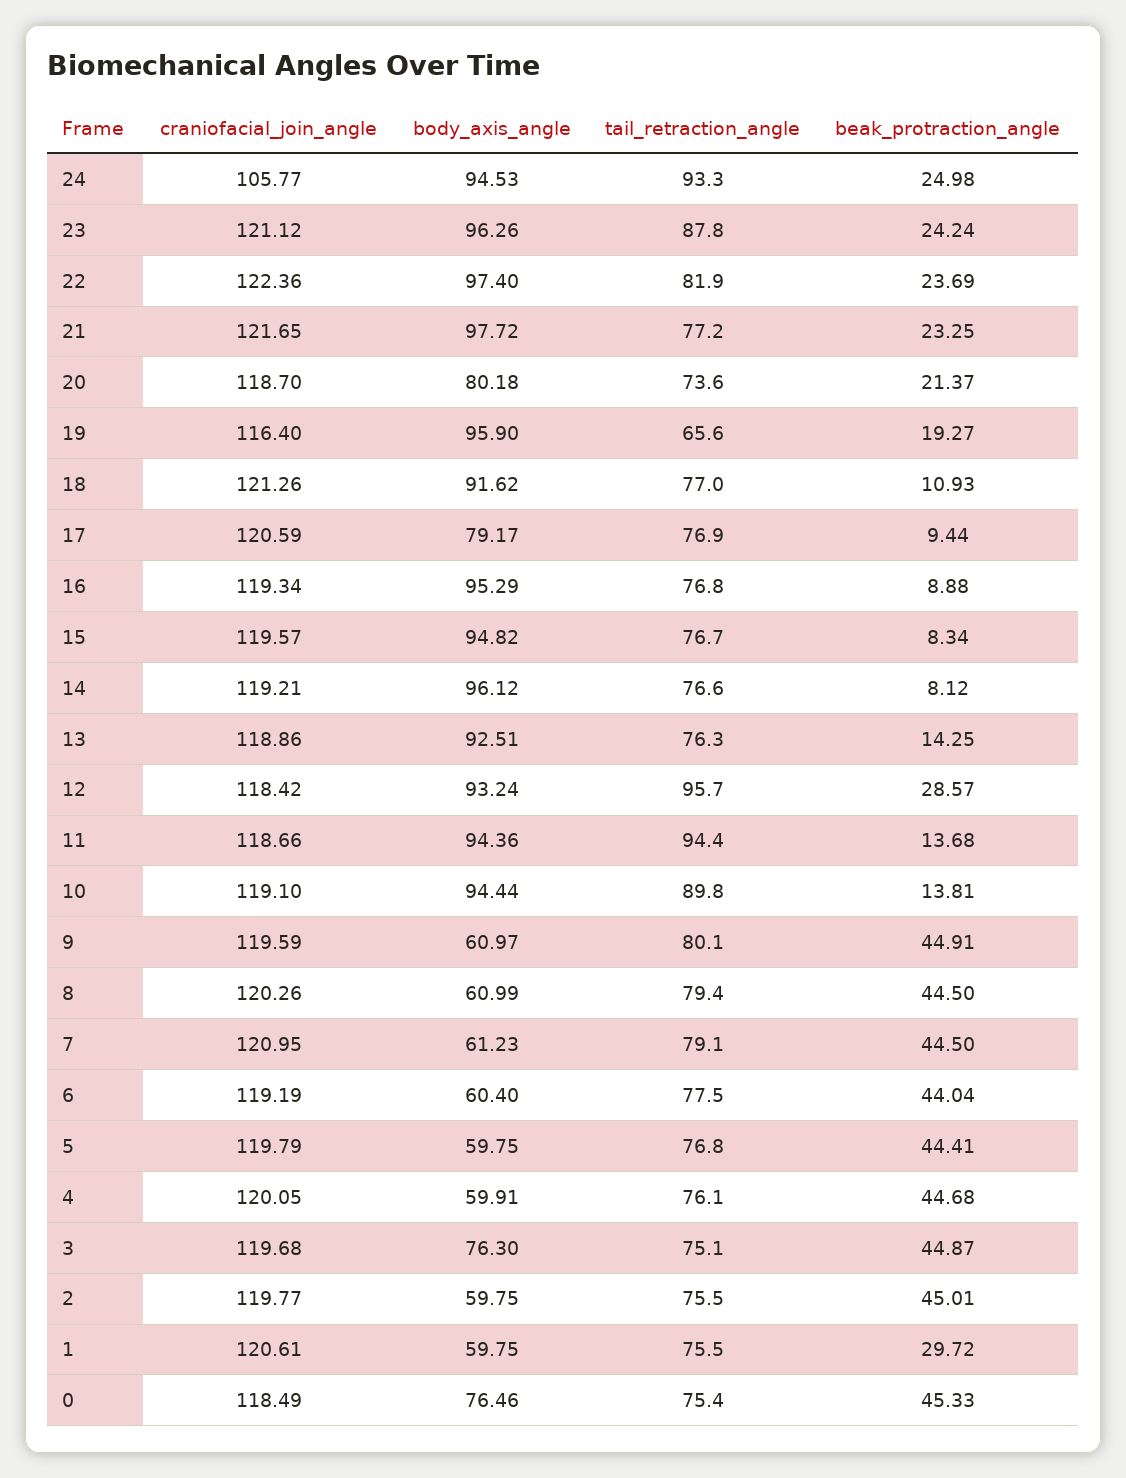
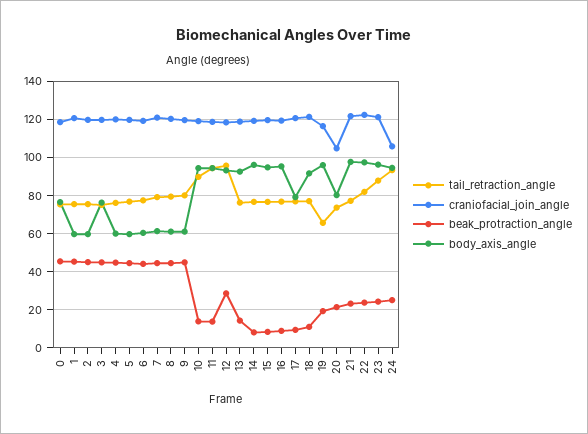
  {
    "craniofacial_join_angle": {
      "24": 105.77,
      "23": 121.12,
      "22": 122.36,
      "21": 121.65,
-     "20": 118.7,
+     "20": 105,
      "19": 116.4,
      "18": 121.26,
      "17": 120.59,
      "16": 119.34,
      "15": 119.57,
      "14": 119.21,
      "13": 118.86,
      "12": 118.42,
      "11": 118.66,
      "10": 119.1,
      "9": 119.59,
      "8": 120.26,
      "7": 120.95,
      "6": 119.19,
      "5": 119.79,
      "4": 120.05,
      "3": 119.68,
      "2": 119.77,
      "1": 120.61,
      "0": 118.49
    },
    "body_axis_angle": {
      "24": 94.53,
      "23": 96.26,
      "22": 97.4,
      "21": 97.72,
      "20": 80.18,
      "19": 95.9,
      "18": 91.62,
      "17": 79.17,
      "16": 95.29,
      "15": 94.82,
      "14": 96.12,
      "13": 92.51,
      "12": 93.24,
      "11": 94.36,
      "10": 94.44,
      "9": 60.97,
      "8": 60.99,
      "7": 61.23,
      "6": 60.4,
      "5": 59.75,
      "4": 59.91,
      "3": 76.3,
      "2": 59.75,
      "1": 59.75,
      "0": 76.46
    },
    "tail_retraction_angle": {
      "24": 93.3,
      "23": 87.8,
      "22": 81.9,
      "21": 77.2,
      "20": 73.6,
      "19": 65.6,
      "18": 77,
      "17": 76.9,
      "16": 76.8,
      "15": 76.7,
      "14": 76.6,
      "13": 76.3,
      "12": 95.7,
      "11": 94.4,
      "10": 89.8,
      "9": 80.1,
      "8": 79.4,
      "7": 79.1,
      "6": 77.5,
      "5": 76.8,
      "4": 76.1,
      "3": 75.1,
      "2": 75.5,
      "1": 75.5,
      "0": 75.4
    },
    "beak_protraction_angle": {
      "24": 24.98,
      "23": 24.24,
      "22": 23.69,
      "21": 23.25,
      "20": 21.37,
      "19": 19.27,
      "18": 10.93,
      "17": 9.44,
      "16": 8.88,
      "15": 8.34,
      "14": 8.12,
      "13": 14.25,
      "12": 28.57,
      "11": 13.68,
      "10": 13.81,
      "9": 44.91,
      "8": 44.5,
      "7": 44.5,
      "6": 44.04,
      "5": 44.41,
      "4": 44.68,
      "3": 44.87,
      "2": 45.01,
-     "1": 29.72,
+     "1": 45,
      "0": 45.33
    }
  }

